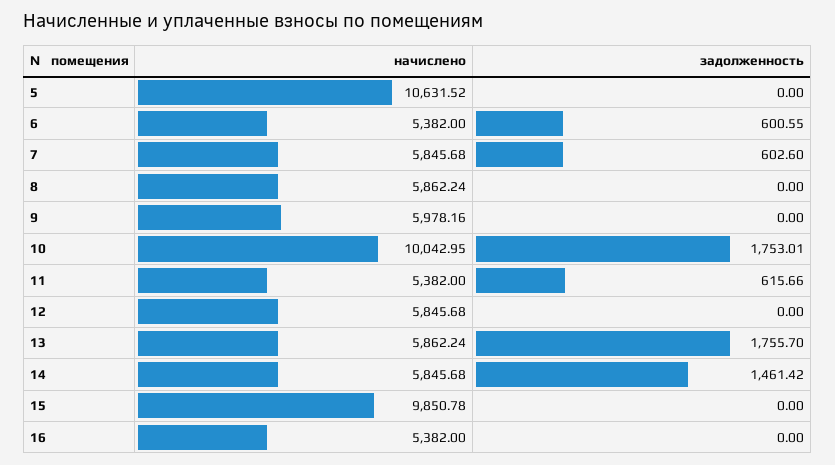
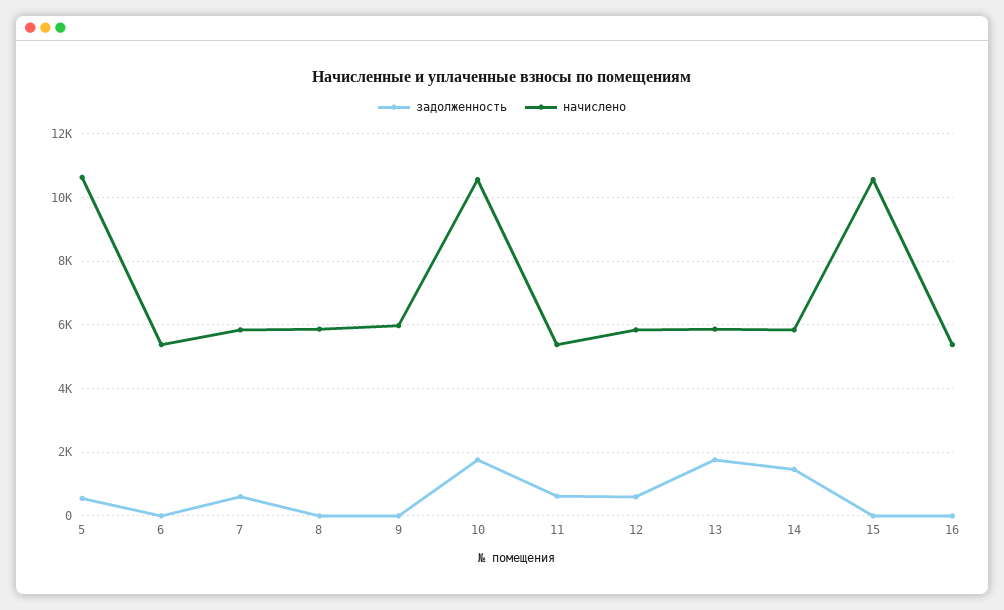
  {
    "начислено": {
      "5": 10631.52,
      "6": 5382,
      "7": 5845.68,
      "8": 5862.24,
      "9": 5978.16,
-     "10": 10042.95,
+     "10": 10600,
      "11": 5382,
      "12": 5845.68,
      "13": 5862.24,
      "14": 5845.68,
-     "15": 9850.78,
+     "15": 10600,
      "16": 5382
    },
    "задолженность": {
-     "5": 0,
+     "5": 600,
-     "6": 600.55,
+     "6": 0,
      "7": 602.6,
      "8": 0,
      "9": 0,
      "10": 1753.01,
      "11": 615.66,
-     "12": 0,
+     "12": 600,
      "13": 1755.7,
      "14": 1461.42,
      "15": 0,
      "16": 0
    }
  }

